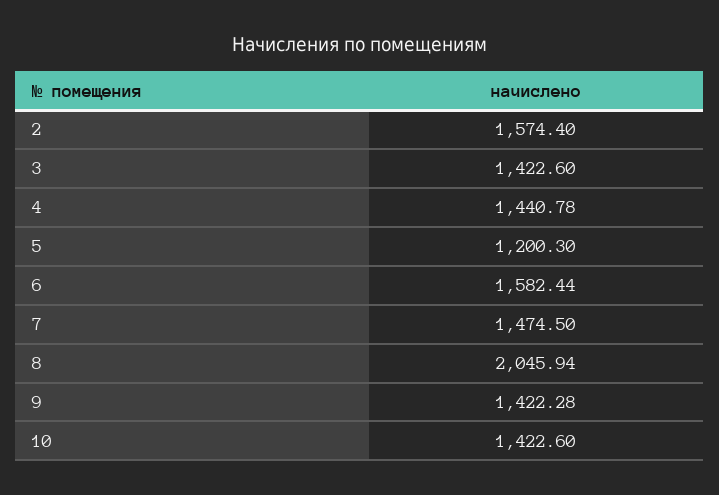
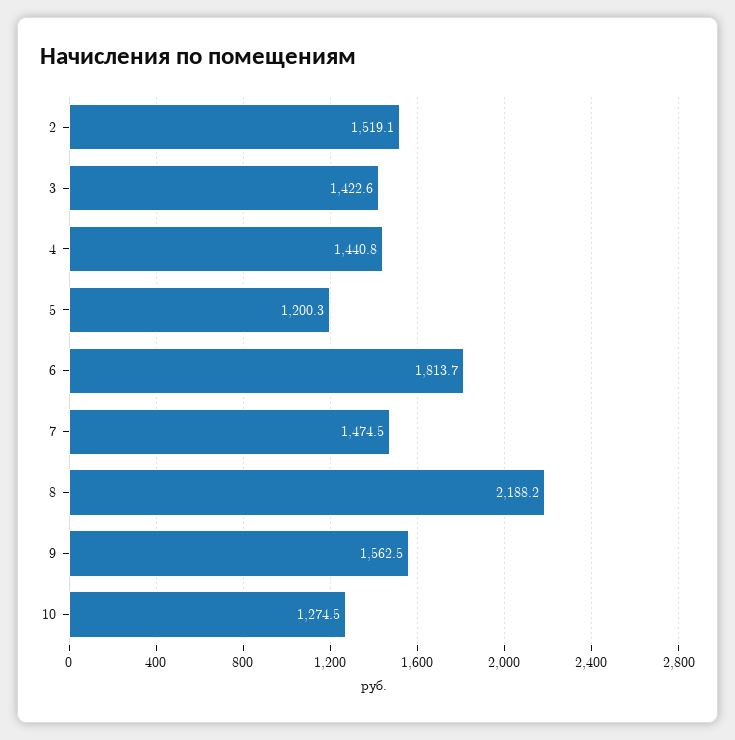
  {
-   "2": 1574.4,
+   "2": 1519.1,
    "3": 1422.6,
    "4": 1440.78,
    "5": 1200.3,
-   "6": 1582.44,
+   "6": 1813.7,
    "7": 1474.5,
-   "8": 2045.94,
+   "8": 2188.2,
-   "9": 1422.28,
+   "9": 1562.5,
-   "10": 1422.6
+   "10": 1274.5
  }

